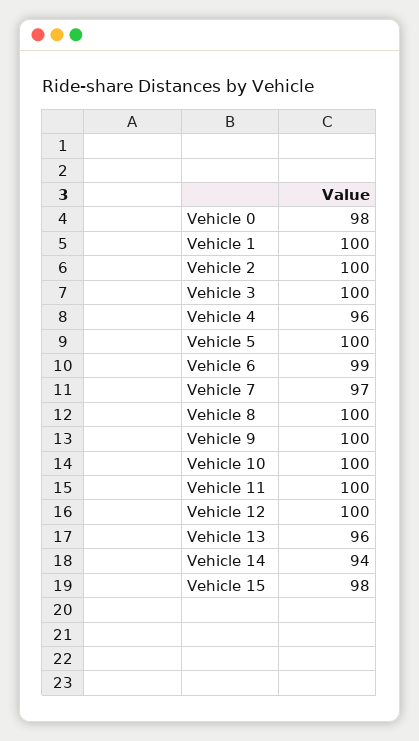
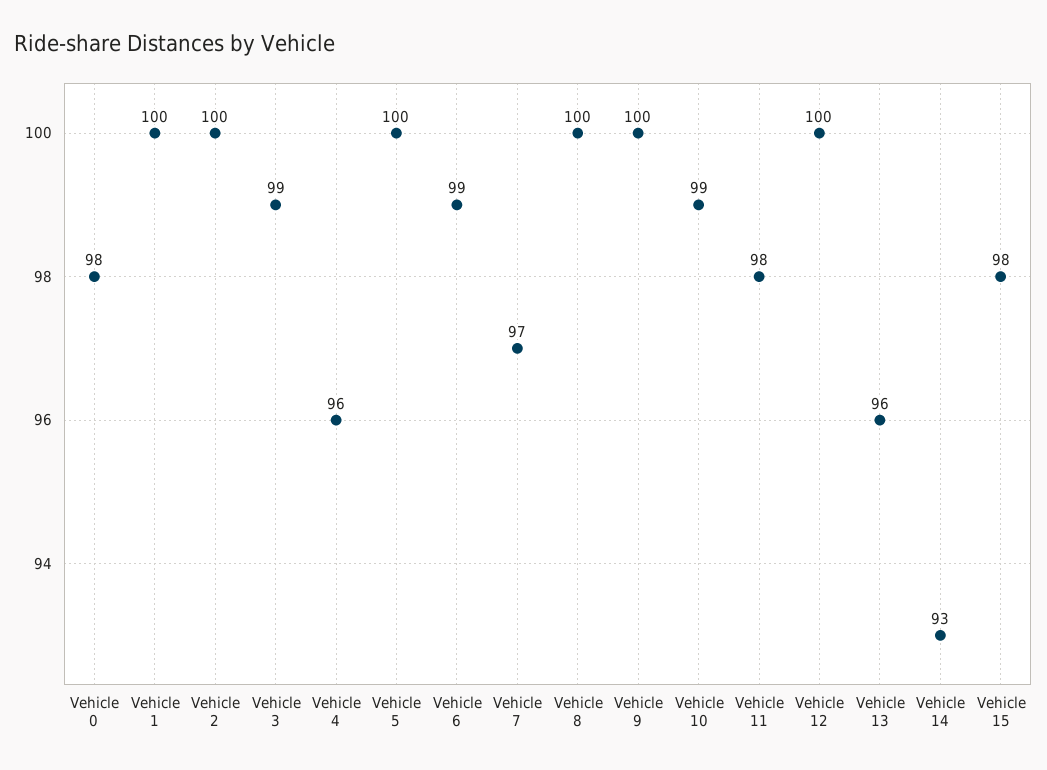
  {
    "Vehicle 0": 98,
    "Vehicle 1": 100,
    "Vehicle 2": 100,
-   "Vehicle 3": 100,
+   "Vehicle 3": 99,
    "Vehicle 4": 96,
    "Vehicle 5": 100,
    "Vehicle 6": 99,
    "Vehicle 7": 97,
    "Vehicle 8": 100,
    "Vehicle 9": 100,
-   "Vehicle 10": 100,
+   "Vehicle 10": 99,
-   "Vehicle 11": 100,
+   "Vehicle 11": 98,
    "Vehicle 12": 100,
    "Vehicle 13": 96,
-   "Vehicle 14": 94,
+   "Vehicle 14": 93,
    "Vehicle 15": 98
  }

